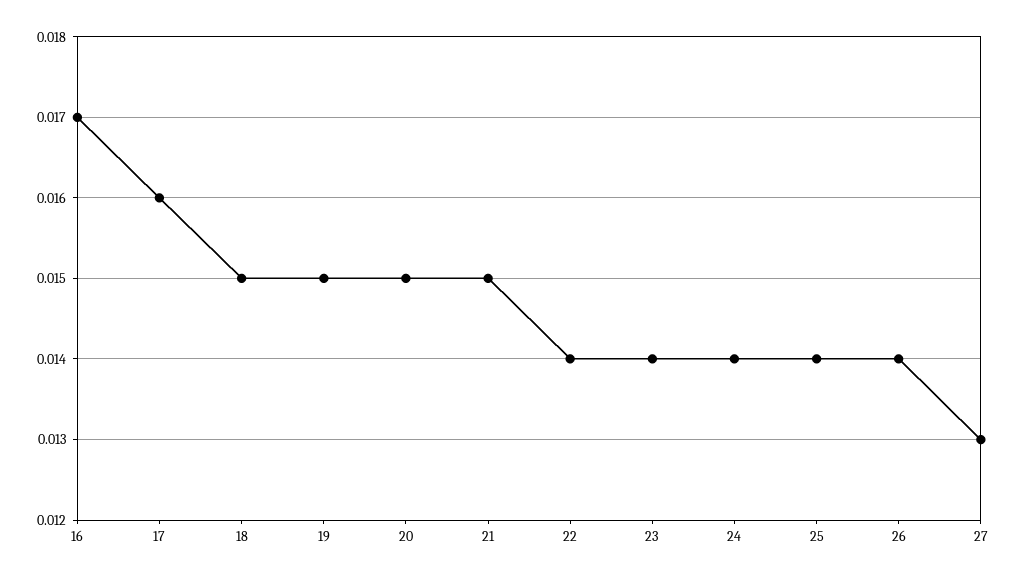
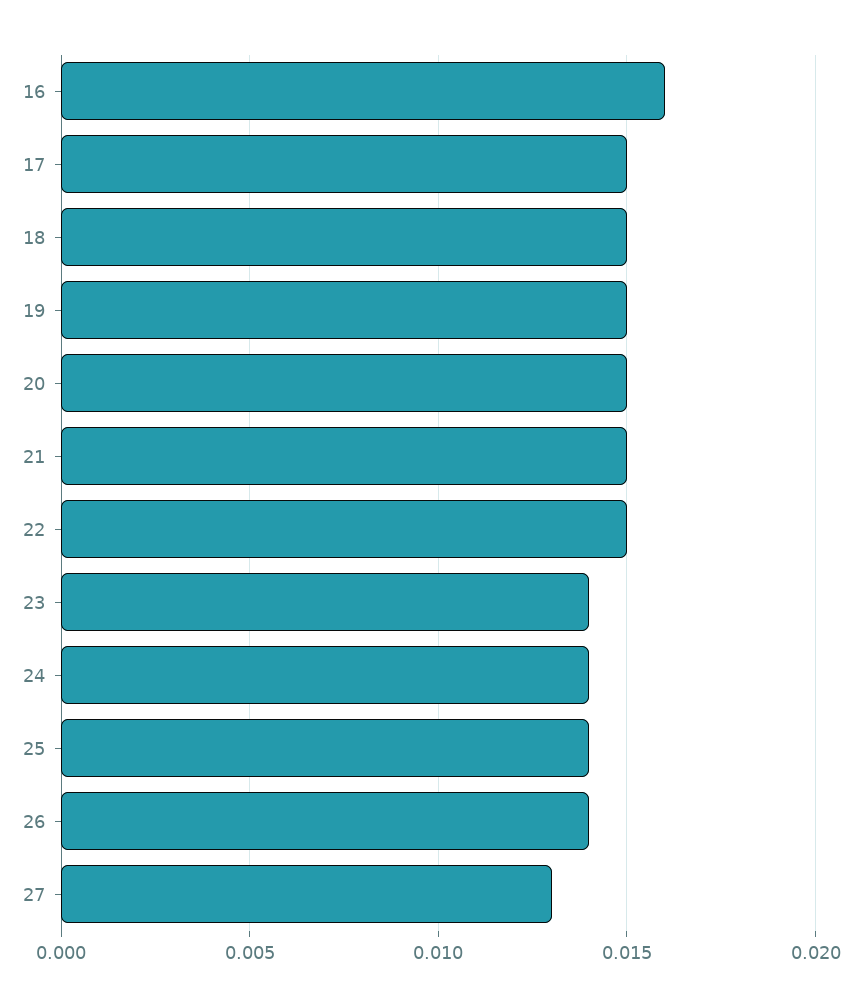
  {
-   "16": 0.017,
+   "16": 0.016,
-   "17": 0.016,
+   "17": 0.015,
    "18": 0.015,
    "19": 0.015,
    "20": 0.015,
    "21": 0.015,
-   "22": 0.014,
+   "22": 0.015,
    "23": 0.014,
    "24": 0.014,
    "25": 0.014,
    "26": 0.014,
    "27": 0.013
  }

